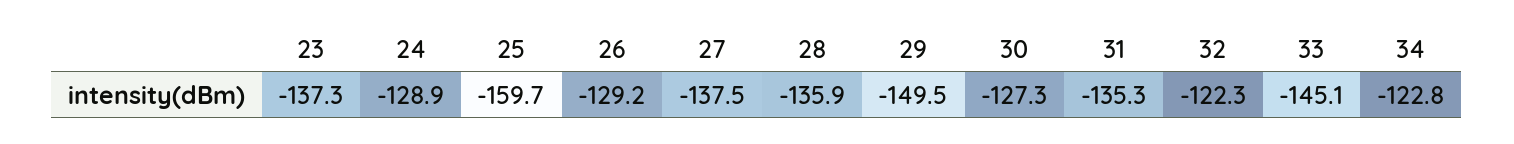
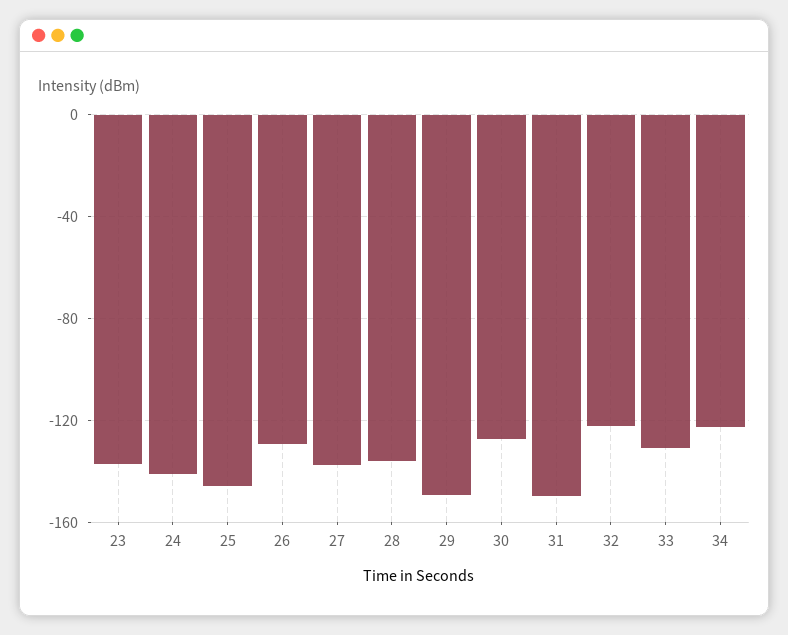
  {
    "23": -137.3,
-   "24": -128.9,
+   "24": -140,
-   "25": -159.7,
+   "25": -145,
    "26": -129.2,
    "27": -137.5,
    "28": -135.9,
    "29": -149.5,
    "30": -127.3,
-   "31": -135.3,
+   "31": -150,
    "32": -122.3,
-   "33": -145.1,
+   "33": -130,
    "34": -122.8
  }

